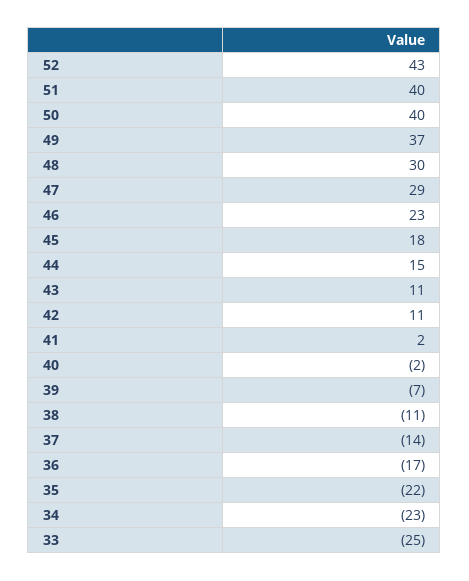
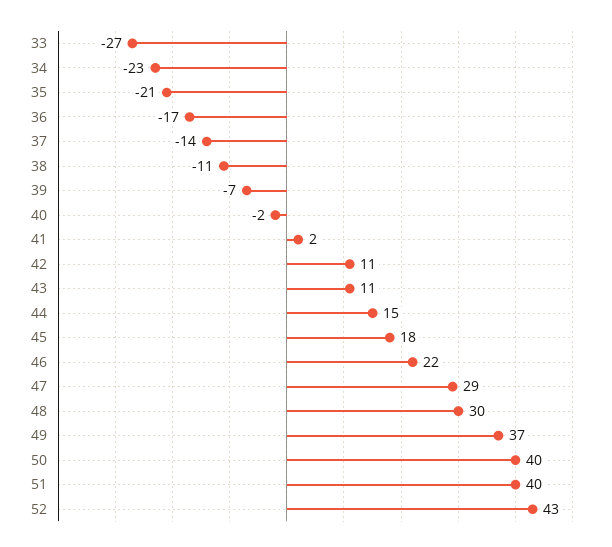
  {
    "52": 43,
    "51": 40,
    "50": 40,
    "49": 37,
    "48": 30,
    "47": 29,
-   "46": 23,
+   "46": 22,
    "45": 18,
    "44": 15,
    "43": 11,
    "42": 11,
    "41": 2,
    "40": -2,
    "39": -7,
    "38": -11,
    "37": -14,
    "36": -17,
-   "35": -22,
+   "35": -21,
    "34": -23,
-   "33": -25
+   "33": -27
  }

